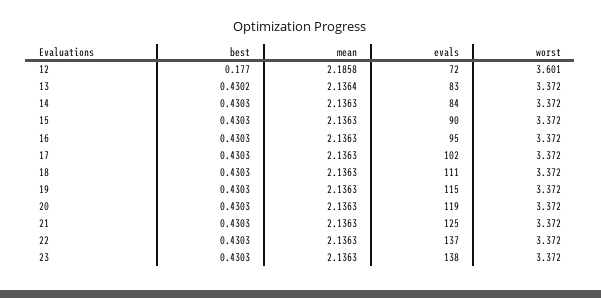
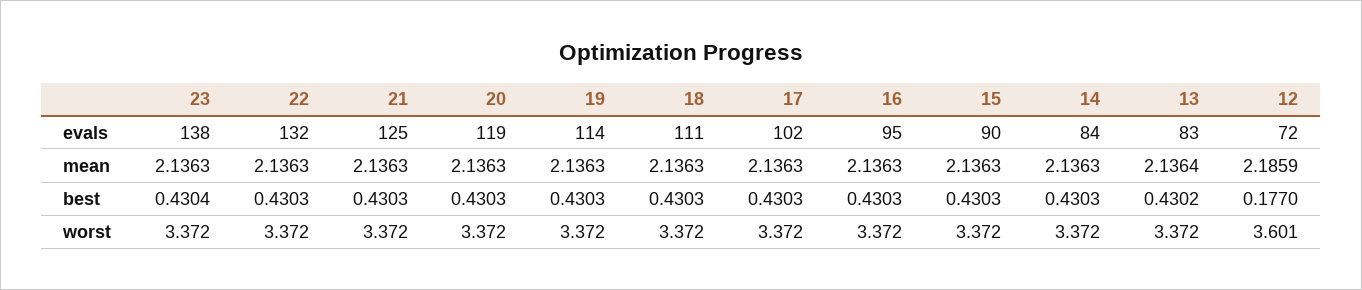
  {
    "best": {
      "12": 0.177,
      "13": 0.4302,
      "14": 0.4303,
      "15": 0.4303,
      "16": 0.4303,
      "17": 0.4303,
      "18": 0.4303,
      "19": 0.4303,
      "20": 0.4303,
      "21": 0.4303,
      "22": 0.4303,
-     "23": 0.4303
+     "23": 0.4304
    },
    "mean": {
-     "12": 2.1858,
+     "12": 2.1859,
      "13": 2.1364,
      "14": 2.1363,
      "15": 2.1363,
      "16": 2.1363,
      "17": 2.1363,
      "18": 2.1363,
      "19": 2.1363,
      "20": 2.1363,
      "21": 2.1363,
      "22": 2.1363,
      "23": 2.1363
    },
    "evals": {
      "12": 72,
      "13": 83,
      "14": 84,
      "15": 90,
      "16": 95,
      "17": 102,
      "18": 111,
-     "19": 115,
+     "19": 114,
      "20": 119,
      "21": 125,
-     "22": 137,
+     "22": 132,
      "23": 138
    },
    "worst": {
      "12": 3.601,
      "13": 3.372,
      "14": 3.372,
      "15": 3.372,
      "16": 3.372,
      "17": 3.372,
      "18": 3.372,
      "19": 3.372,
      "20": 3.372,
      "21": 3.372,
      "22": 3.372,
      "23": 3.372
    }
  }

